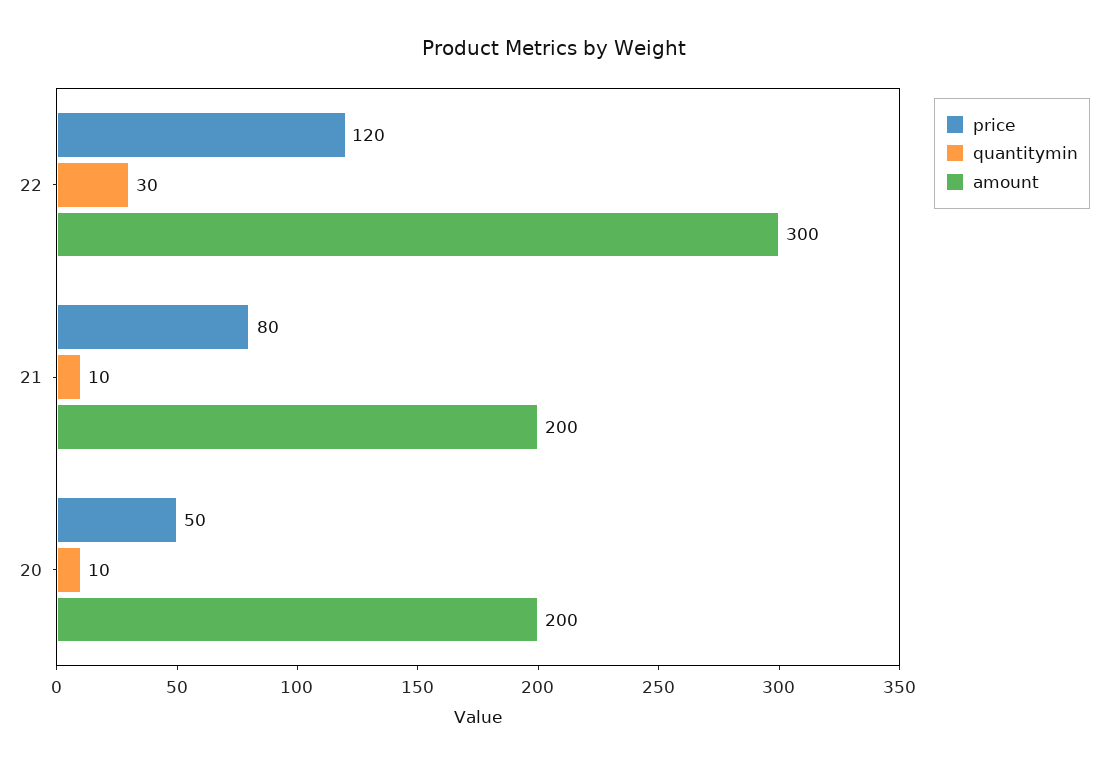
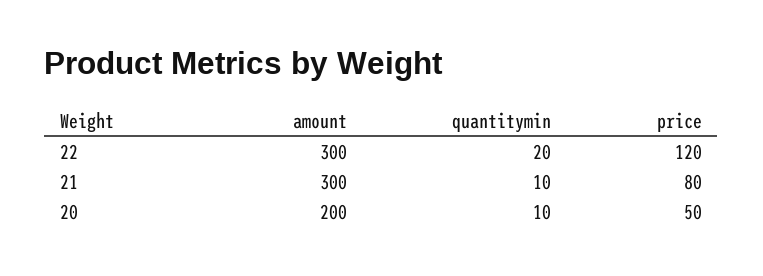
  {
    "price": {
      "22": 120,
      "21": 80,
      "20": 50
    },
    "quantitymin": {
-     "22": 30,
+     "22": 20,
      "21": 10,
      "20": 10
    },
    "amount": {
      "22": 300,
-     "21": 200,
+     "21": 300,
      "20": 200
    }
  }

